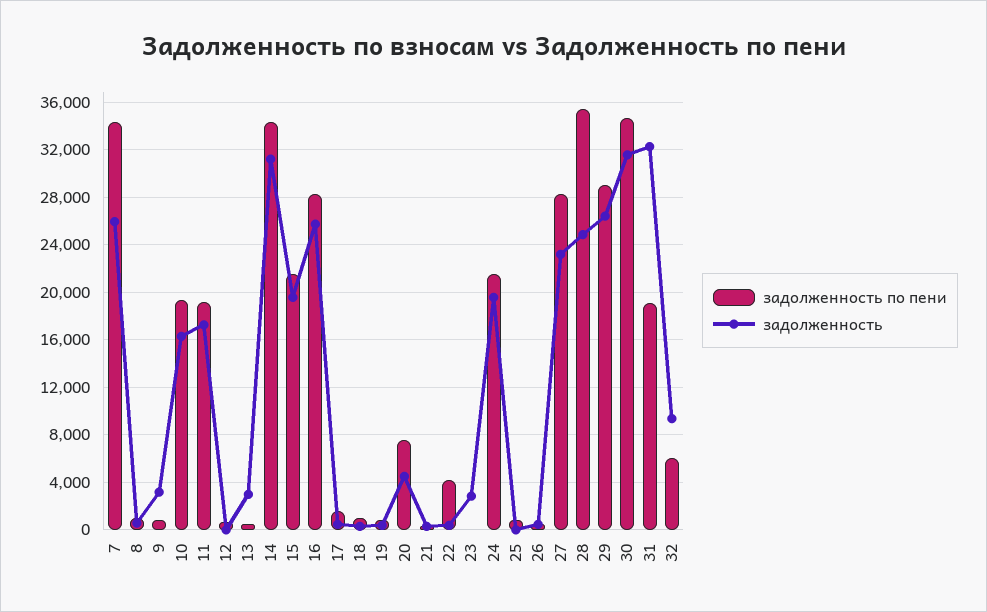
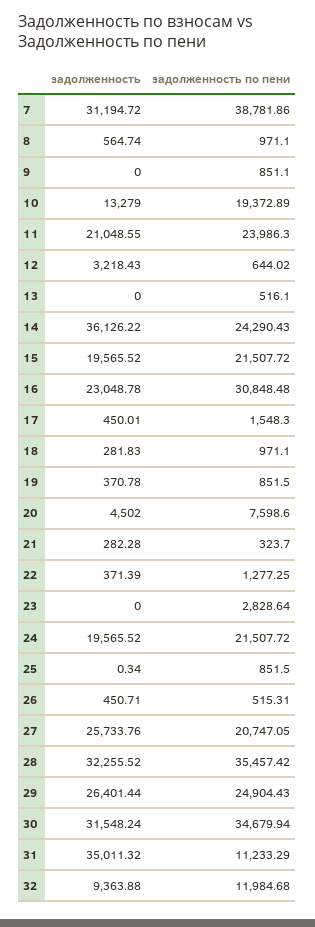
  {
    "задолженность по пени": {
-     "7": 34000,
+     "7": 38781.86,
      "8": 971.1,
      "9": 851.1,
      "10": 19372.89,
-     "11": 19000,
+     "11": 23986.3,
      "12": 644.02,
      "13": 516.1,
-     "14": 34000,
+     "14": 24290.43,
      "15": 21507.72,
-     "16": 28000,
+     "16": 30848.48,
      "17": 1548.3,
      "18": 971.1,
      "19": 851.5,
      "20": 7598.6,
      "21": 323.7,
-     "22": 4000,
+     "22": 1277.25,
-     "23": 0,
+     "23": 2828.64,
      "24": 21507.72,
      "25": 851.5,
      "26": 515.31,
-     "27": 28000,
+     "27": 20747.05,
      "28": 35457.42,
-     "29": 29000,
+     "29": 24904.43,
      "30": 34679.94,
-     "31": 19000,
+     "31": 11233.29,
-     "32": 6000
+     "32": 11984.68
    },
    "задолженность": {
-     "7": 26000,
+     "7": 31194.72,
      "8": 564.74,
-     "9": 3000,
+     "9": 0,
-     "10": 16000,
+     "10": 13279,
-     "11": 17000,
+     "11": 21048.55,
-     "12": 0,
+     "12": 3218.43,
-     "13": 3000,
+     "13": 0,
-     "14": 31000,
+     "14": 36126.22,
      "15": 19565.52,
-     "16": 26000,
+     "16": 23048.78,
      "17": 450.01,
      "18": 281.83,
      "19": 370.78,
      "20": 4502,
      "21": 282.28,
      "22": 371.39,
-     "23": 3000,
+     "23": 0,
      "24": 19565.52,
      "25": 0.34,
      "26": 450.71,
-     "27": 23000,
+     "27": 25733.76,
-     "28": 25000,
+     "28": 32255.52,
      "29": 26401.44,
      "30": 31548.24,
-     "31": 32000,
+     "31": 35011.32,
      "32": 9363.88
    }
  }

